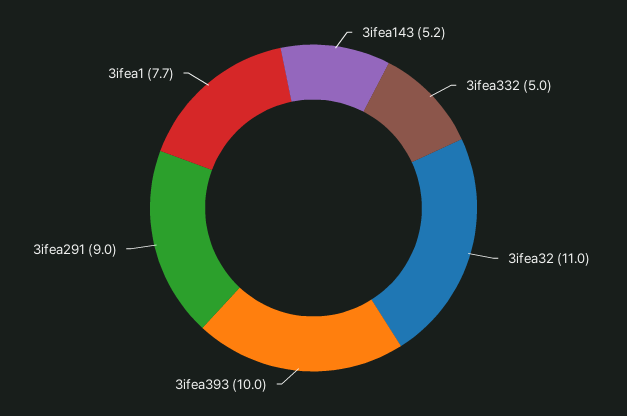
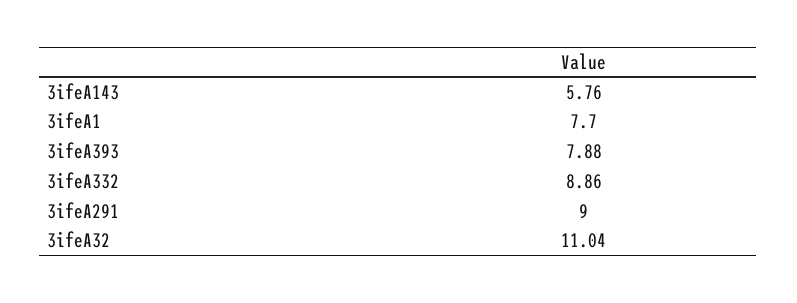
  {
-   "3ifea143": 5.2,
+   "3ifea143": 5.76,
-   "3ifea332": 5,
+   "3ifea332": 8.86,
    "3ifea32": 11.04,
-   "3ifea393": 10,
+   "3ifea393": 7.88,
    "3ifea291": 9,
    "3ifea1": 7.7
  }

